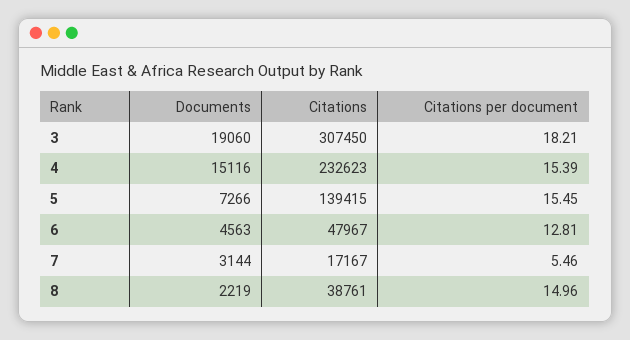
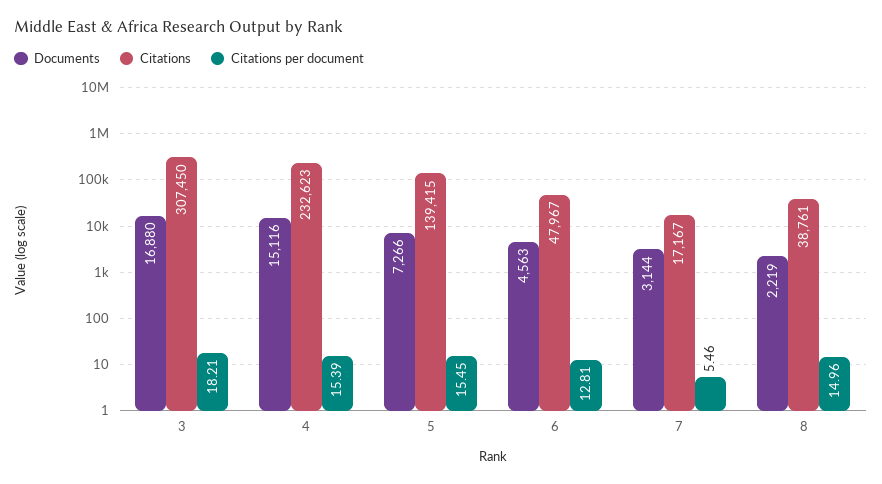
  {
    "Documents": {
-     "3": 19060,
+     "3": 16880,
      "4": 15116,
      "5": 7266,
      "6": 4563,
      "7": 3144,
      "8": 2219
    },
    "Citations": {
      "3": 307450,
      "4": 232623,
      "5": 139415,
      "6": 47967,
      "7": 17167,
      "8": 38761
    },
    "Citations per document": {
      "3": 18.21,
      "4": 15.39,
      "5": 15.45,
      "6": 12.81,
      "7": 5.46,
      "8": 14.96
    }
  }

